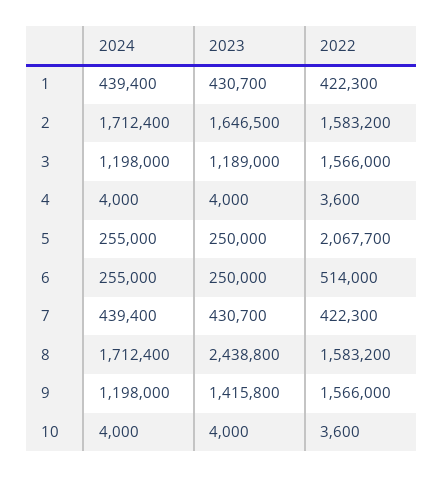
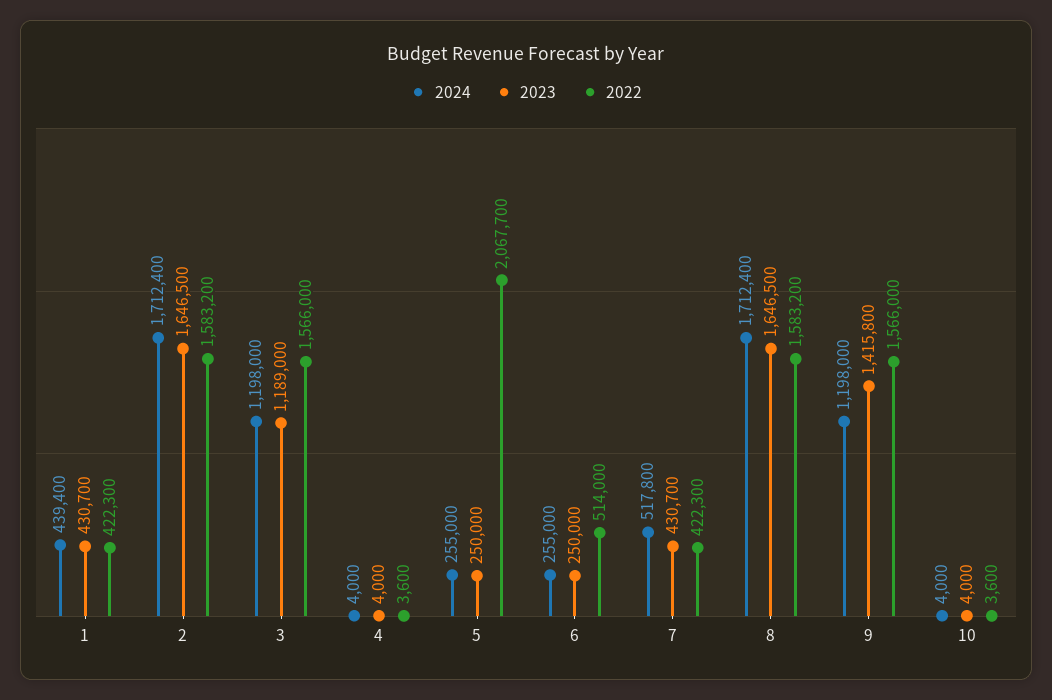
  {
    "2024": {
      "1": 439400,
      "2": 1712400,
      "3": 1198000,
      "4": 4000,
      "5": 255000,
      "6": 255000,
-     "7": 439400,
+     "7": 517800,
      "8": 1712400,
      "9": 1198000,
      "10": 4000
    },
    "2023": {
      "1": 430700,
      "2": 1646500,
      "3": 1189000,
      "4": 4000,
      "5": 250000,
      "6": 250000,
      "7": 430700,
-     "8": 2438800,
+     "8": 1646500,
      "9": 1415800,
      "10": 4000
    },
    "2022": {
      "1": 422300,
      "2": 1583200,
      "3": 1566000,
      "4": 3600,
      "5": 2067700,
      "6": 514000,
      "7": 422300,
      "8": 1583200,
      "9": 1566000,
      "10": 3600
    }
  }

